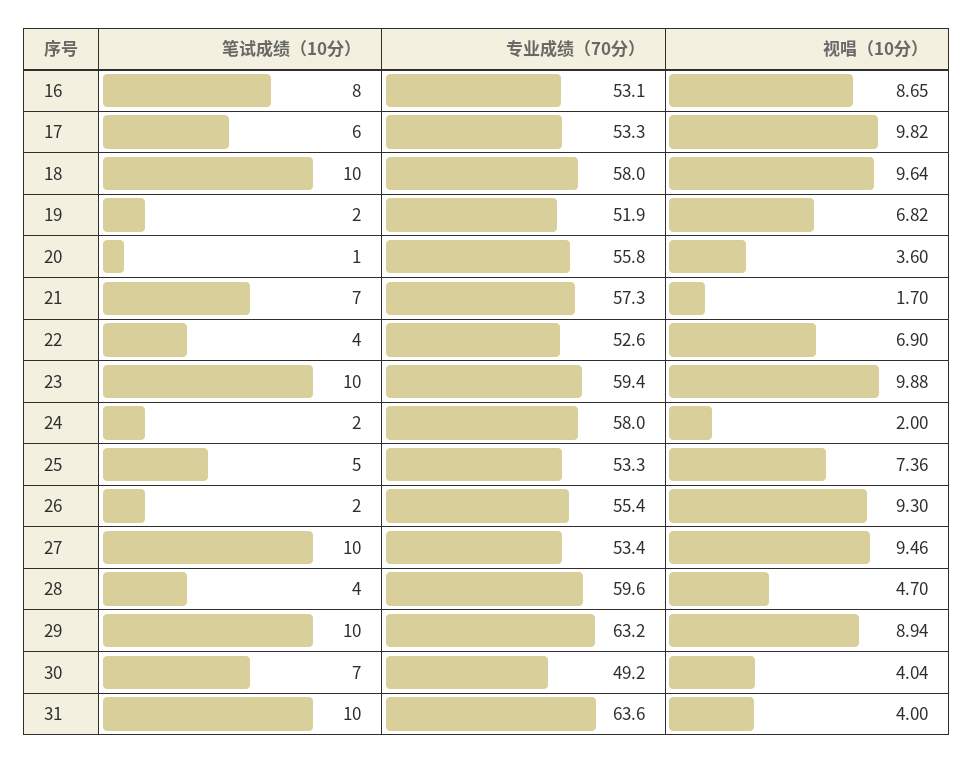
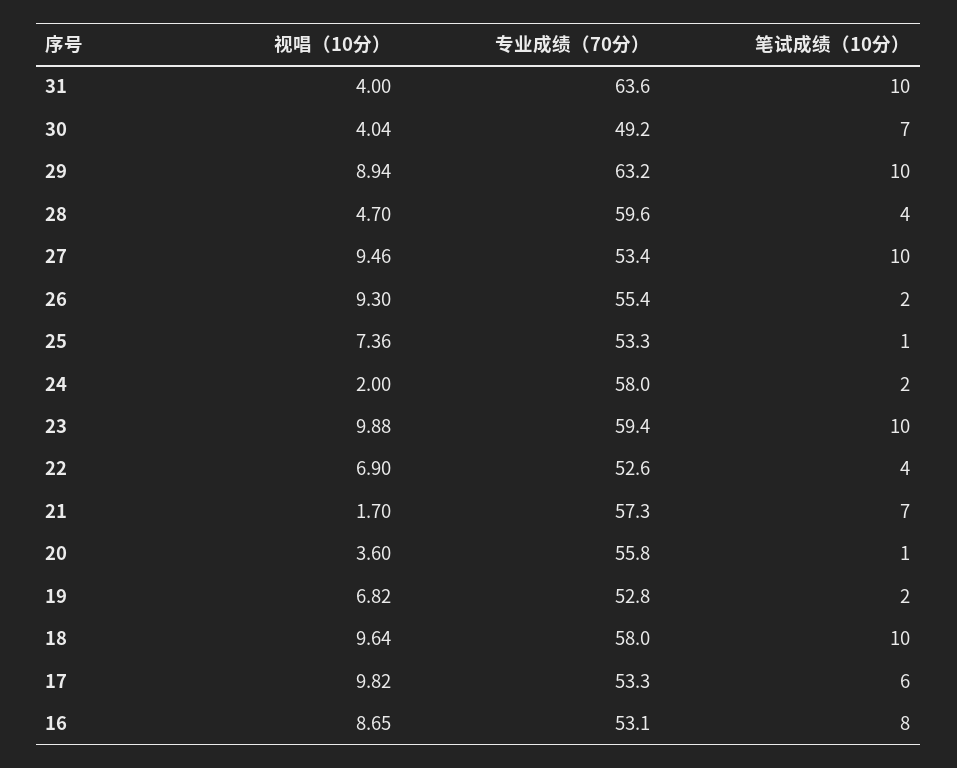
  {
    "笔试成绩（10分）": {
      "16": 8,
      "17": 6,
      "18": 10,
      "19": 2,
      "20": 1,
      "21": 7,
      "22": 4,
      "23": 10,
      "24": 2,
-     "25": 5,
+     "25": 1,
      "26": 2,
      "27": 10,
      "28": 4,
      "29": 10,
      "30": 7,
      "31": 10
    },
    "专业成绩（70分）": {
      "16": 53.1,
      "17": 53.3,
      "18": 58,
-     "19": 51.9,
+     "19": 52.8,
      "20": 55.8,
      "21": 57.3,
      "22": 52.6,
      "23": 59.4,
      "24": 58,
      "25": 53.3,
      "26": 55.4,
      "27": 53.4,
      "28": 59.6,
      "29": 63.2,
      "30": 49.2,
      "31": 63.6
    },
    "视唱（10分）": {
      "16": 8.65,
      "17": 9.82,
      "18": 9.64,
      "19": 6.82,
      "20": 3.6,
      "21": 1.7,
      "22": 6.9,
      "23": 9.88,
      "24": 2,
      "25": 7.36,
      "26": 9.3,
      "27": 9.46,
      "28": 4.7,
      "29": 8.94,
      "30": 4.04,
      "31": 4
    }
  }

